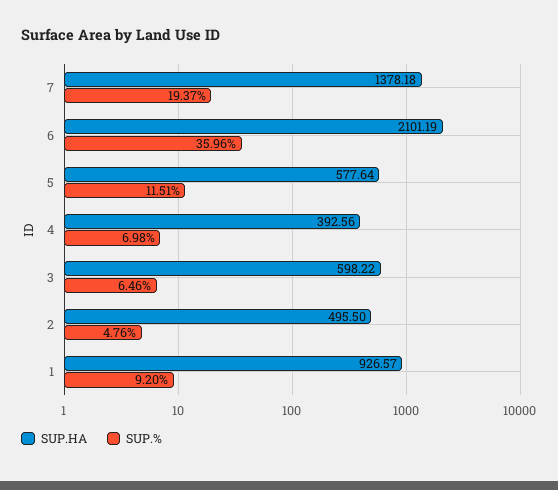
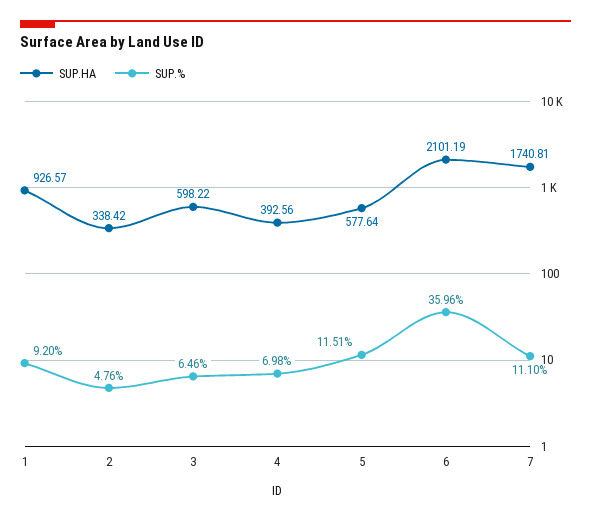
  {
    "SUP.HA": {
-     "7": 1378.18,
+     "7": 1740.81,
      "6": 2101.19,
      "5": 577.64,
      "4": 392.56,
      "3": 598.22,
-     "2": 495.5,
+     "2": 338.42,
      "1": 926.57
    },
    "SUP.%": {
-     "7": 19.37,
+     "7": 11.1,
      "6": 35.96,
      "5": 11.51,
      "4": 6.98,
      "3": 6.46,
      "2": 4.76,
      "1": 9.2
    }
  }

